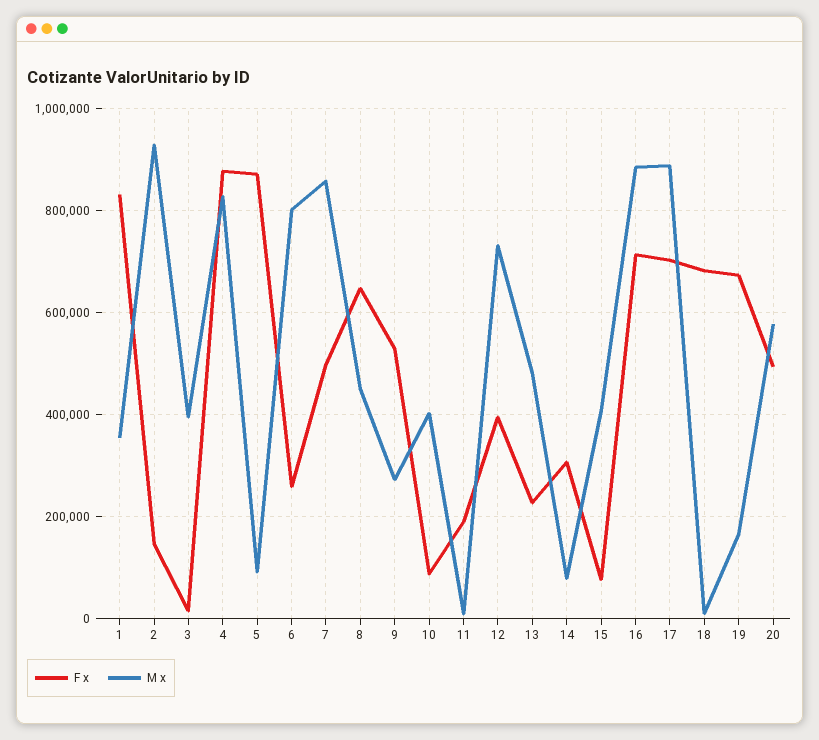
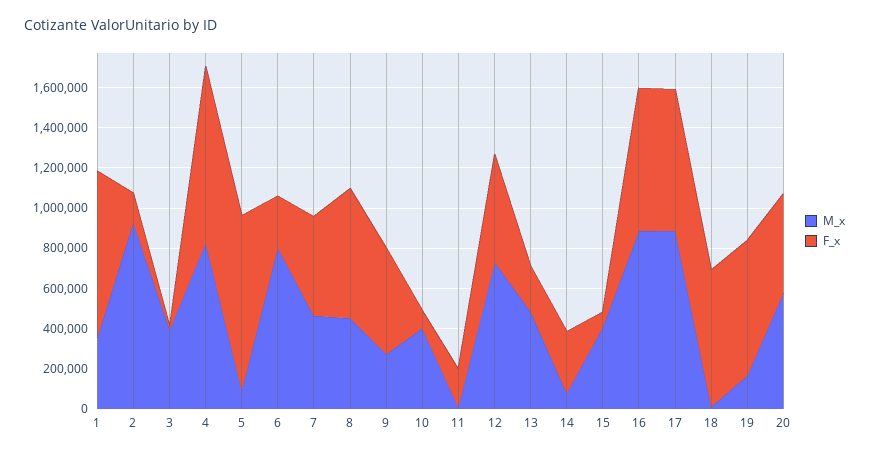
  {
    "F x": {
      "1": 840000,
      "2": 140000,
      "3": 20000,
      "4": 880000,
      "5": 880000,
      "6": 260000,
      "7": 500000,
      "8": 640000,
      "9": 520000,
      "10": 80000,
      "11": 180000,
-     "12": 400000,
+     "12": 550000,
      "13": 220000,
      "14": 300000,
      "15": 80000,
      "16": 720000,
      "17": 700000,
      "18": 680000,
      "19": 680000,
      "20": 500000
    },
    "M x": {
      "1": 360000,
      "2": 920000,
      "3": 400000,
      "4": 820000,
      "5": 100000,
      "6": 800000,
-     "7": 860000,
+     "7": 450000,
      "8": 460000,
      "9": 280000,
      "10": 400000,
      "11": 0,
      "12": 740000,
      "13": 480000,
      "14": 80000,
      "15": 400000,
      "16": 880000,
      "17": 880000,
      "18": 0,
      "19": 160000,
      "20": 580000
    }
  }

